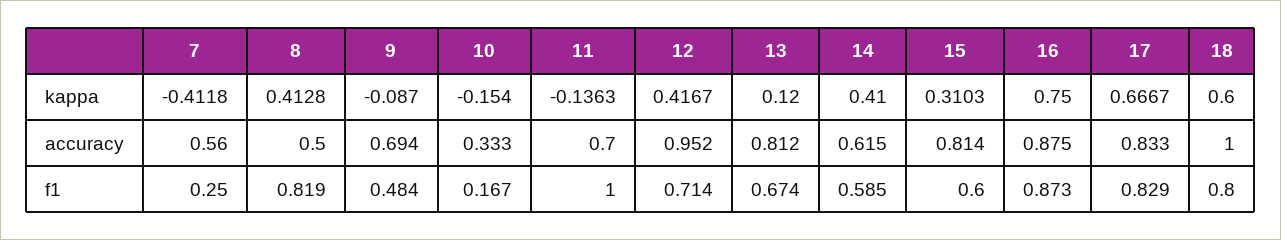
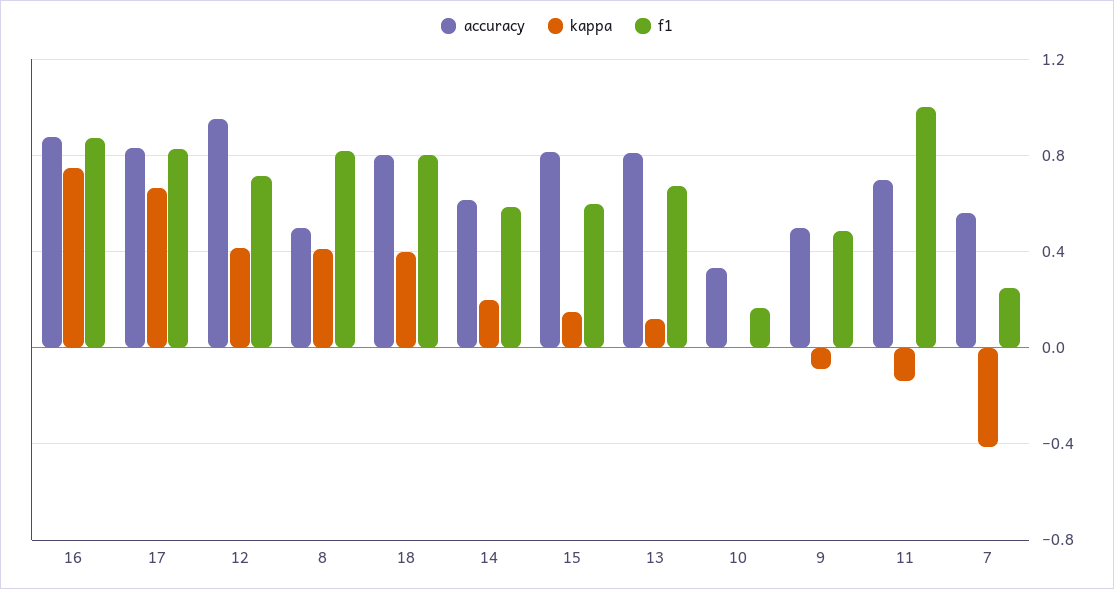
  {
    "kappa": {
      "7": -0.4118,
      "8": 0.4128,
      "9": -0.087,
-     "10": -0.154,
+     "10": 0,
      "11": -0.1363,
      "12": 0.4167,
      "13": 0.12,
-     "14": 0.41,
+     "14": 0.2,
-     "15": 0.3103,
+     "15": 0.15,
      "16": 0.75,
      "17": 0.6667,
-     "18": 0.6
+     "18": 0.4
    },
    "accuracy": {
      "7": 0.56,
      "8": 0.5,
-     "9": 0.694,
+     "9": 0.5,
      "10": 0.333,
      "11": 0.7,
      "12": 0.952,
      "13": 0.812,
      "14": 0.615,
      "15": 0.814,
      "16": 0.875,
      "17": 0.833,
-     "18": 1
+     "18": 0.8
    },
    "f1": {
      "7": 0.25,
      "8": 0.819,
      "9": 0.484,
      "10": 0.167,
      "11": 1,
      "12": 0.714,
      "13": 0.674,
      "14": 0.585,
      "15": 0.6,
      "16": 0.873,
      "17": 0.829,
      "18": 0.8
    }
  }

